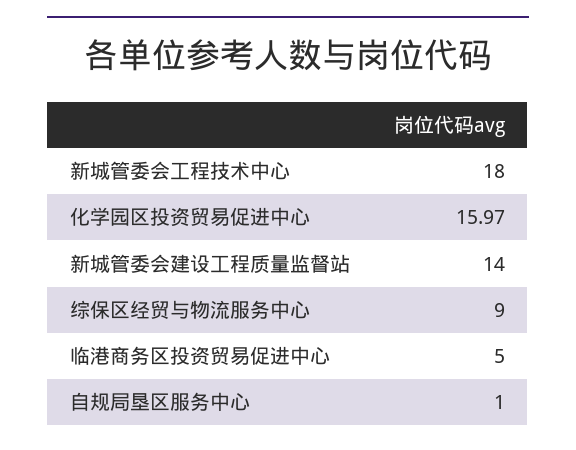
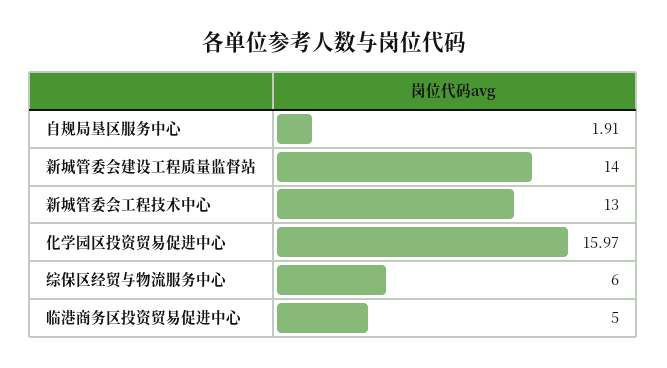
  {
-   "新城管委会工程技术中心": 18,
+   "新城管委会工程技术中心": 13,
    "化学园区投资贸易促进中心": 15.97,
    "新城管委会建设工程质量监督站": 14,
-   "综保区经贸与物流服务中心": 9,
+   "综保区经贸与物流服务中心": 6,
    "临港商务区投资贸易促进中心": 5,
-   "自规局垦区服务中心": 1
+   "自规局垦区服务中心": 1.91
  }

